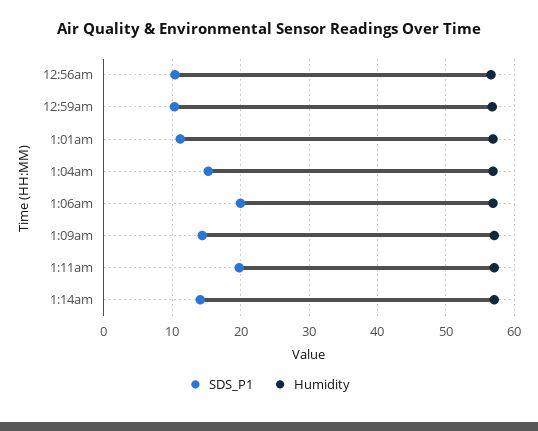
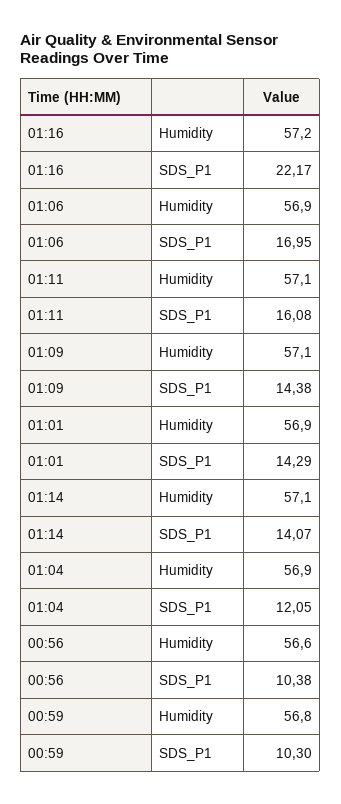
  {
    "SDS_P1": {
      "12:56am": 10.38,
      "12:59am": 10.3,
-     "1:01am": 11,
+     "1:01am": 14.29,
-     "1:04am": 15,
+     "1:04am": 12.05,
-     "1:06am": 20,
+     "1:06am": 16.95,
      "1:09am": 14.38,
-     "1:11am": 20,
+     "1:11am": 16.08,
-     "1:14am": 14.07
+     "1:14am": 14.07,
+     "01:16": 22.17
    },
    "Humidity": {
      "12:56am": 56.6,
      "12:59am": 56.8,
      "1:01am": 56.9,
      "1:04am": 56.9,
      "1:06am": 56.9,
      "1:09am": 57.1,
      "1:11am": 57.1,
-     "1:14am": 57.1
+     "1:14am": 57.1,
+     "01:16": 57.2
    }
  }

